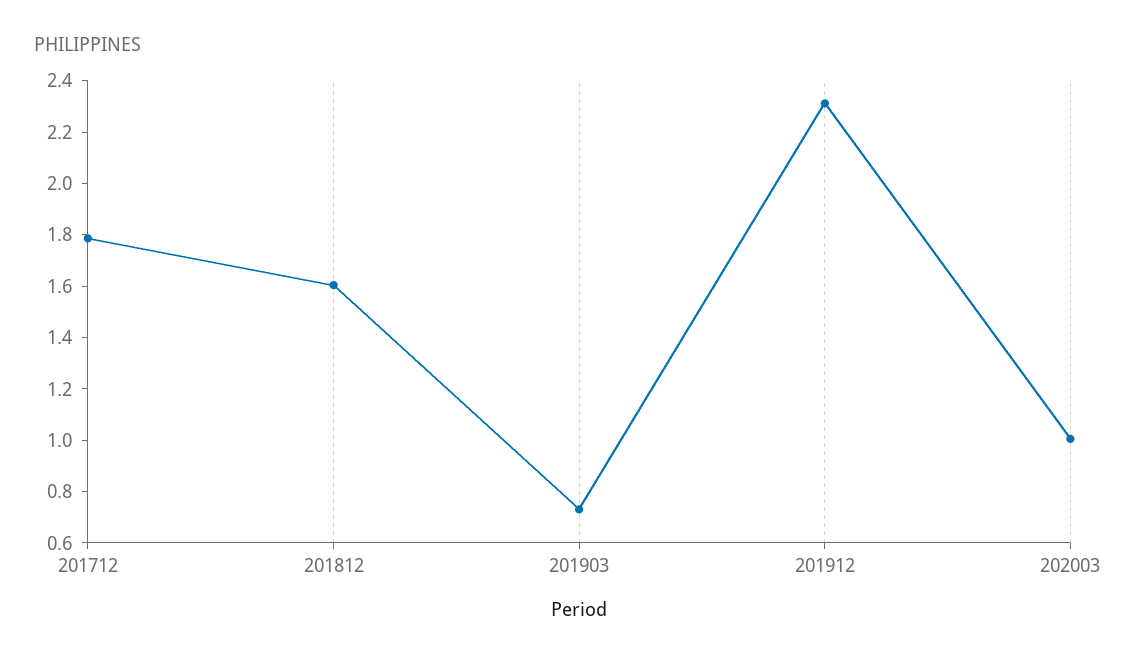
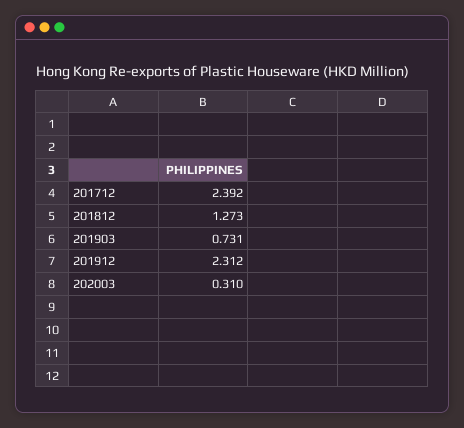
  {
-   "201712": 1.8,
+   "201712": 2.392,
-   "201812": 1.6,
+   "201812": 1.273,
    "201903": 0.731,
    "201912": 2.312,
-   "202003": 1
+   "202003": 0.31
  }

